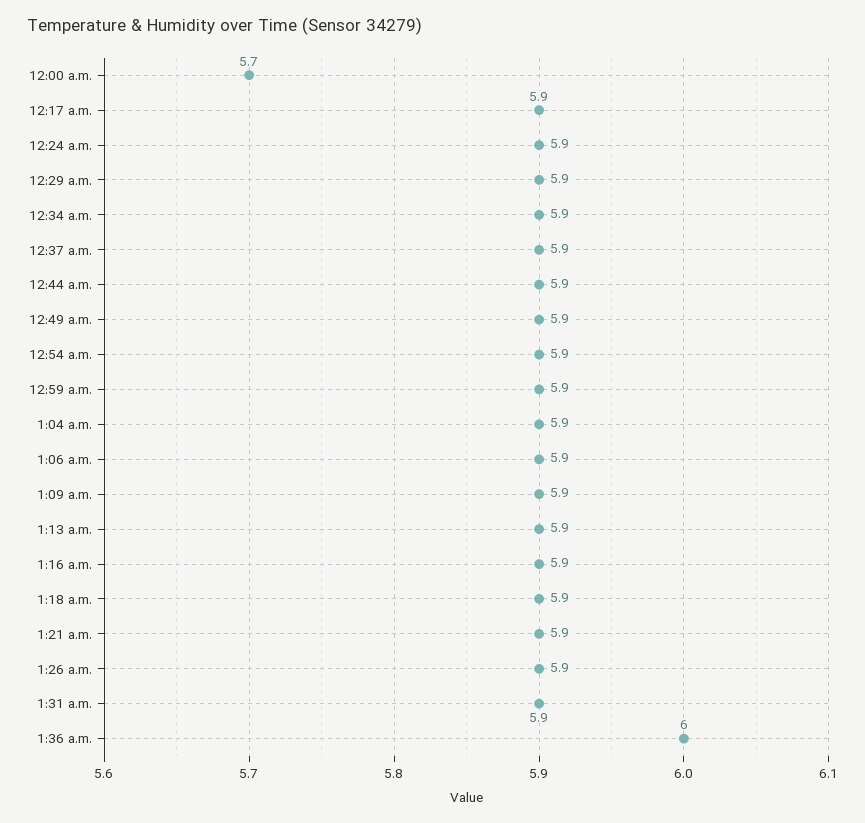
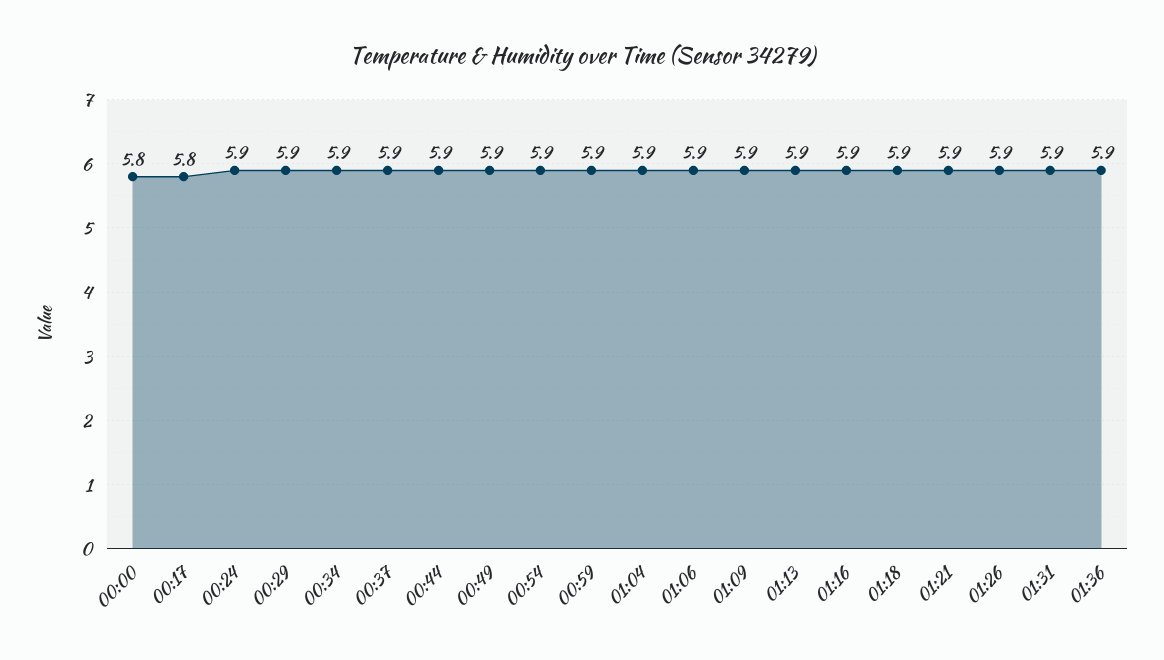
  {
-   "12:00 a.m.": 5.7,
+   "12:00 a.m.": 5.8,
-   "12:17 a.m.": 5.9,
+   "12:17 a.m.": 5.8,
    "12:24 a.m.": 5.9,
    "12:29 a.m.": 5.9,
    "12:34 a.m.": 5.9,
    "12:37 a.m.": 5.9,
    "12:44 a.m.": 5.9,
    "12:49 a.m.": 5.9,
    "12:54 a.m.": 5.9,
    "12:59 a.m.": 5.9,
    "1:04 a.m.": 5.9,
    "1:06 a.m.": 5.9,
    "1:09 a.m.": 5.9,
    "1:13 a.m.": 5.9,
    "1:16 a.m.": 5.9,
    "1:18 a.m.": 5.9,
    "1:21 a.m.": 5.9,
    "1:26 a.m.": 5.9,
    "1:31 a.m.": 5.9,
-   "1:36 a.m.": 6
+   "1:36 a.m.": 5.9
  }

